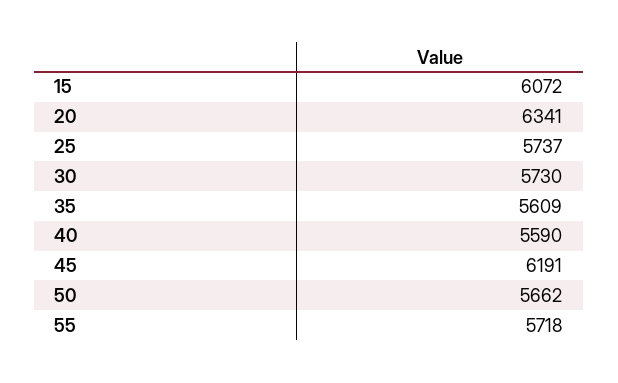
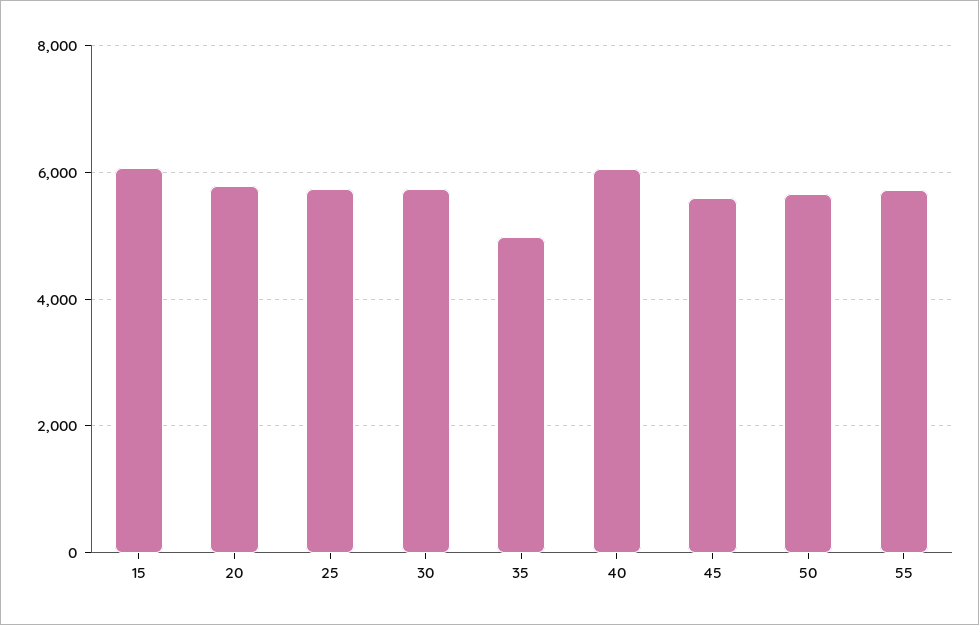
  {
    "15": 6072,
-   "20": 6341,
+   "20": 5800,
    "25": 5737,
    "30": 5730,
-   "35": 5609,
+   "35": 5000,
-   "40": 5590,
+   "40": 6000,
-   "45": 6191,
+   "45": 5600,
    "50": 5662,
    "55": 5718
  }

